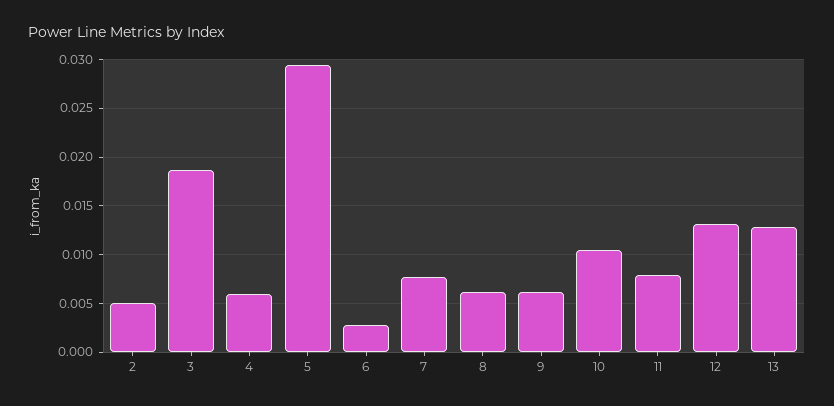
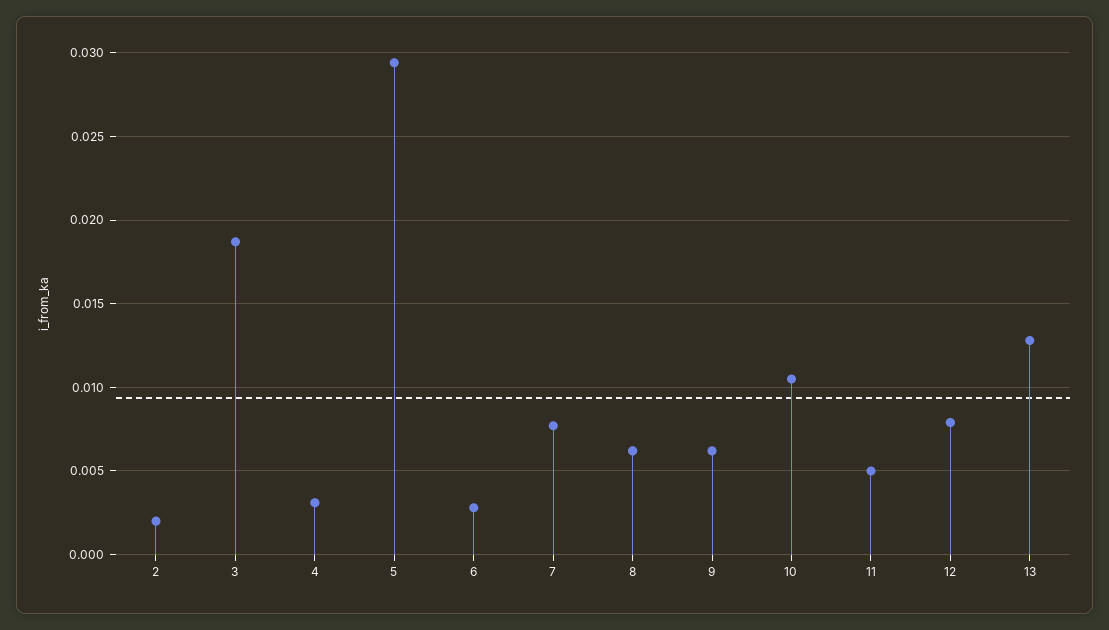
  {
-   "2": 0.005,
+   "2": 0.002,
    "3": 0.0185,
-   "4": 0.006,
+   "4": 0.003,
    "5": 0.0295,
    "6": 0.003,
    "7": 0.0075,
    "8": 0.006,
    "9": 0.006,
    "10": 0.0105,
-   "11": 0.008,
+   "11": 0.005,
-   "12": 0.013,
+   "12": 0.008,
    "13": 0.013
  }

